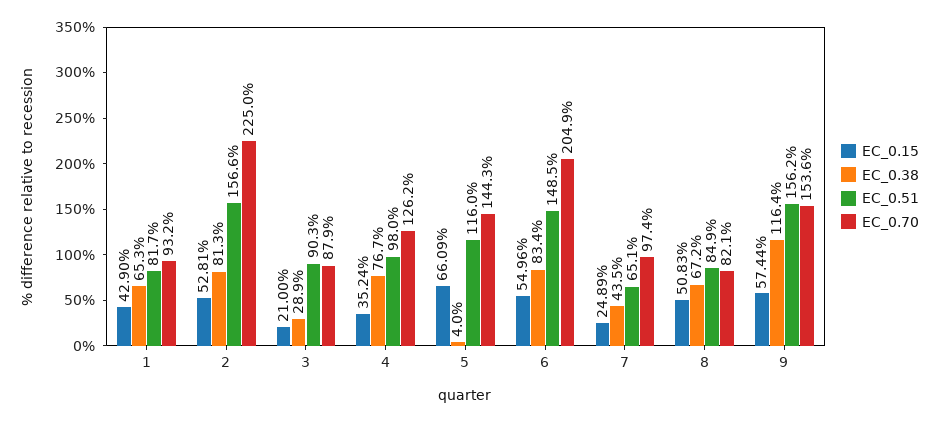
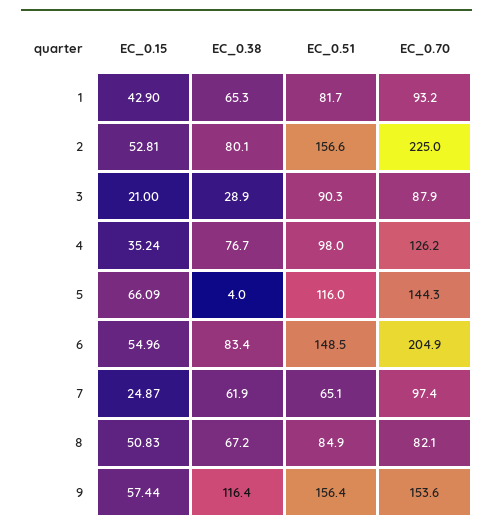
  {
    "EC_0.15": {
      "1": 42.9,
      "2": 52.81,
      "3": 21,
      "4": 35.24,
      "5": 66.09,
      "6": 54.96,
-     "7": 24.89,
+     "7": 24.87,
      "8": 50.83,
      "9": 57.44
    },
    "EC_0.38": {
      "1": 65.3,
-     "2": 81.3,
+     "2": 80.1,
      "3": 28.9,
      "4": 76.7,
      "5": 4,
      "6": 83.4,
-     "7": 43.5,
+     "7": 61.9,
      "8": 67.2,
      "9": 116.4
    },
    "EC_0.51": {
      "1": 81.7,
      "2": 156.6,
      "3": 90.3,
      "4": 98,
      "5": 116,
      "6": 148.5,
      "7": 65.1,
      "8": 84.9,
-     "9": 156.2
+     "9": 156.4
    },
    "EC_0.70": {
      "1": 93.2,
      "2": 225,
      "3": 87.9,
      "4": 126.2,
      "5": 144.3,
      "6": 204.9,
      "7": 97.4,
      "8": 82.1,
      "9": 153.6
    }
  }

